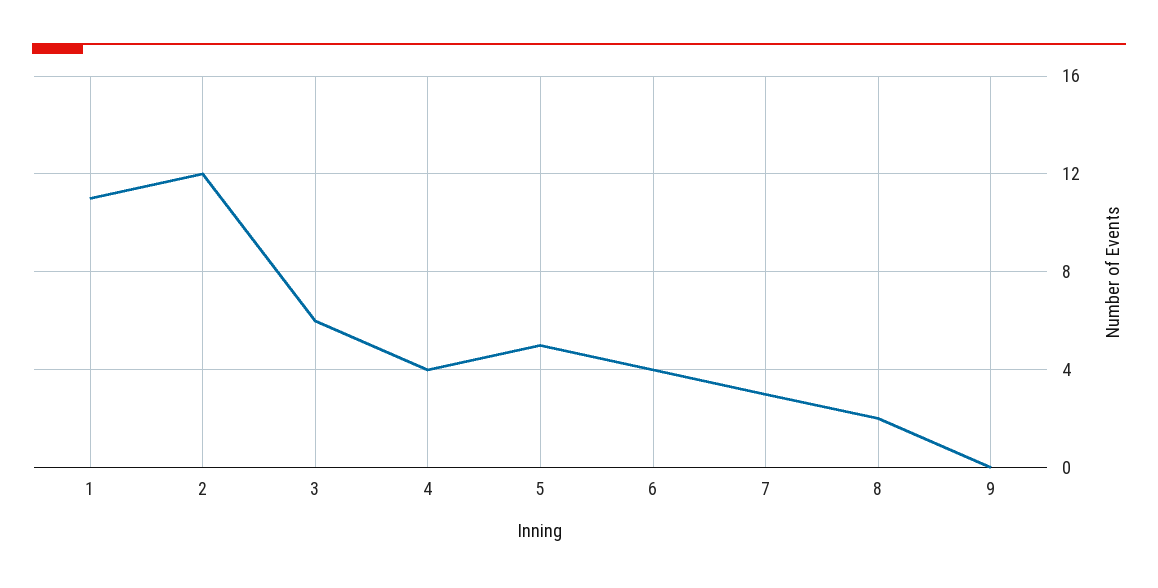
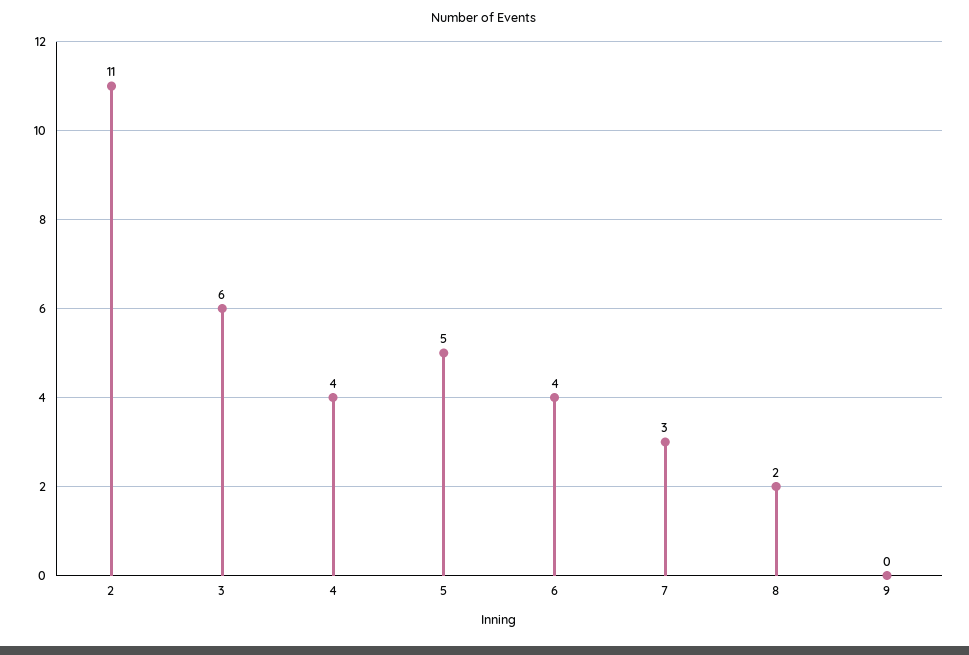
  {
-   "1": 11,
-   "2": 12,
+   "2": 11,
    "3": 6,
    "4": 4,
    "5": 5,
    "6": 4,
    "7": 3,
    "8": 2,
    "9": 0
  }

